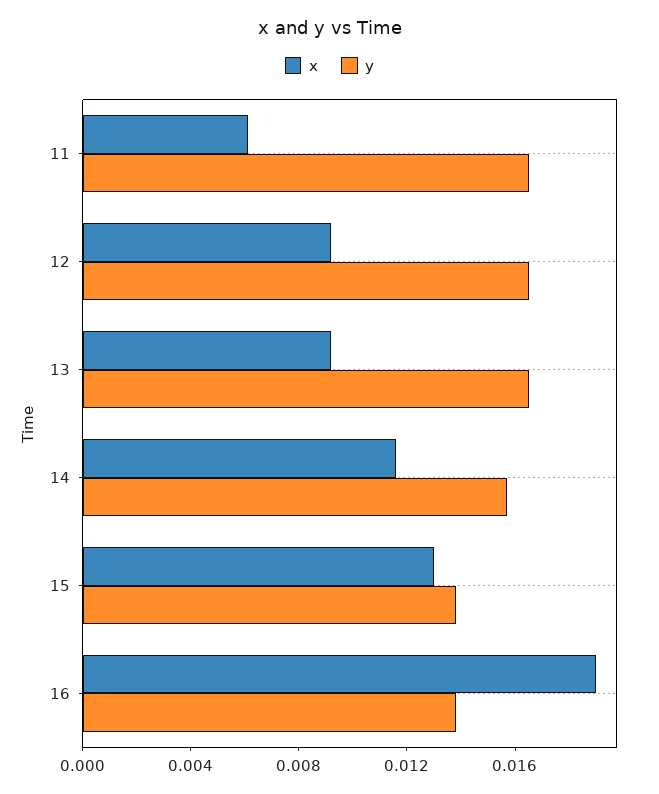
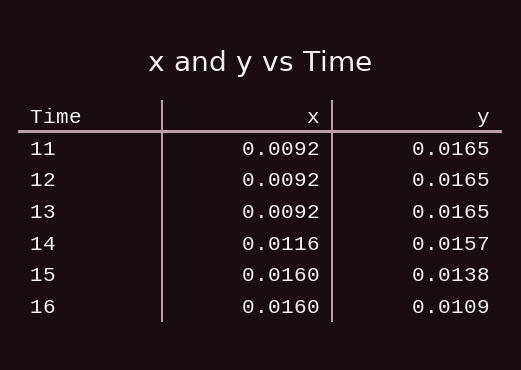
  {
    "x": {
-     "11": 0.006,
+     "11": 0.0092,
      "12": 0.0092,
      "13": 0.0092,
      "14": 0.0116,
-     "15": 0.013,
+     "15": 0.016,
-     "16": 0.019
+     "16": 0.016
    },
    "y": {
      "11": 0.0165,
      "12": 0.0165,
      "13": 0.0165,
      "14": 0.0157,
      "15": 0.0138,
-     "16": 0.014
+     "16": 0.0109
    }
  }

